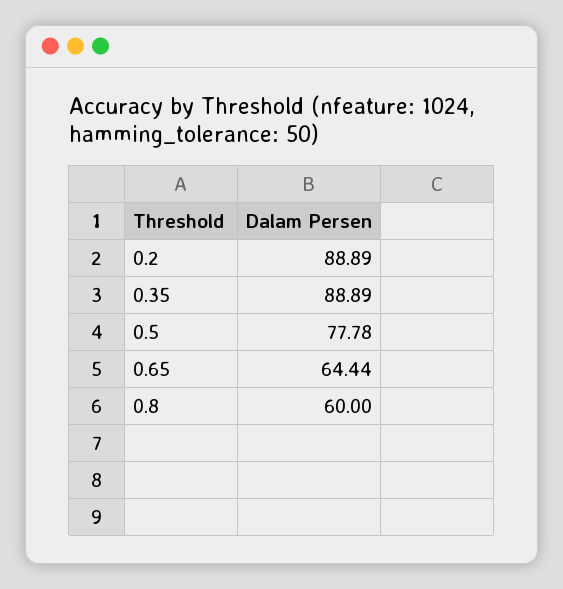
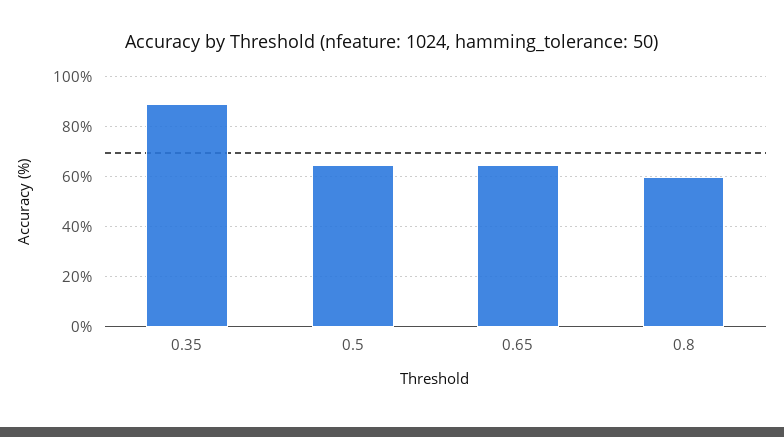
  {
-   "0.2": 88.89,
    "0.35": 88.89,
-   "0.5": 77.78,
+   "0.5": 65,
    "0.65": 64.44,
    "0.8": 60
  }

